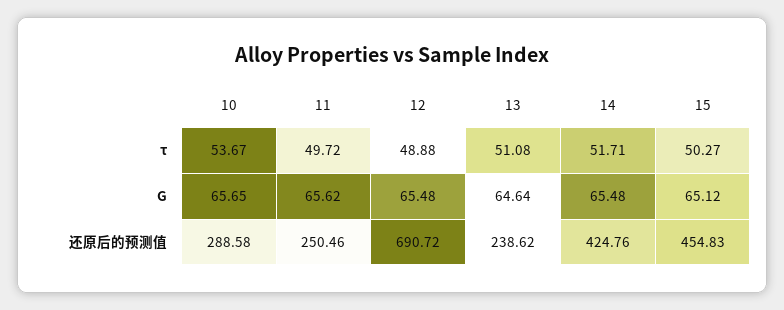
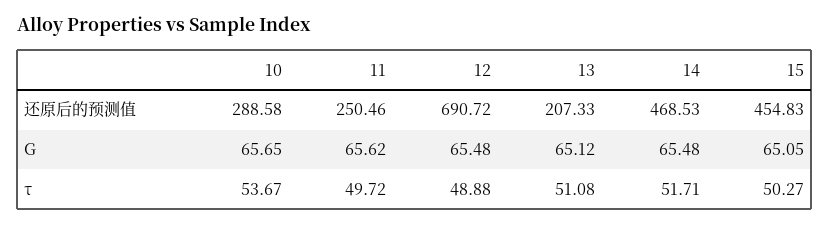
  {
    "10": {
      "τ": 53.67,
      "G": 65.65,
      "还原后的预测值": 288.58
    },
    "11": {
      "τ": 49.72,
      "G": 65.62,
      "还原后的预测值": 250.46
    },
    "12": {
      "τ": 48.88,
      "G": 65.48,
      "还原后的预测值": 690.72
    },
    "13": {
      "τ": 51.08,
-     "G": 64.64,
+     "G": 65.12,
-     "还原后的预测值": 238.62
+     "还原后的预测值": 207.33
    },
    "14": {
      "τ": 51.71,
      "G": 65.48,
-     "还原后的预测值": 424.76
+     "还原后的预测值": 468.53
    },
    "15": {
      "τ": 50.27,
-     "G": 65.12,
+     "G": 65.05,
      "还原后的预测值": 454.83
    }
  }

